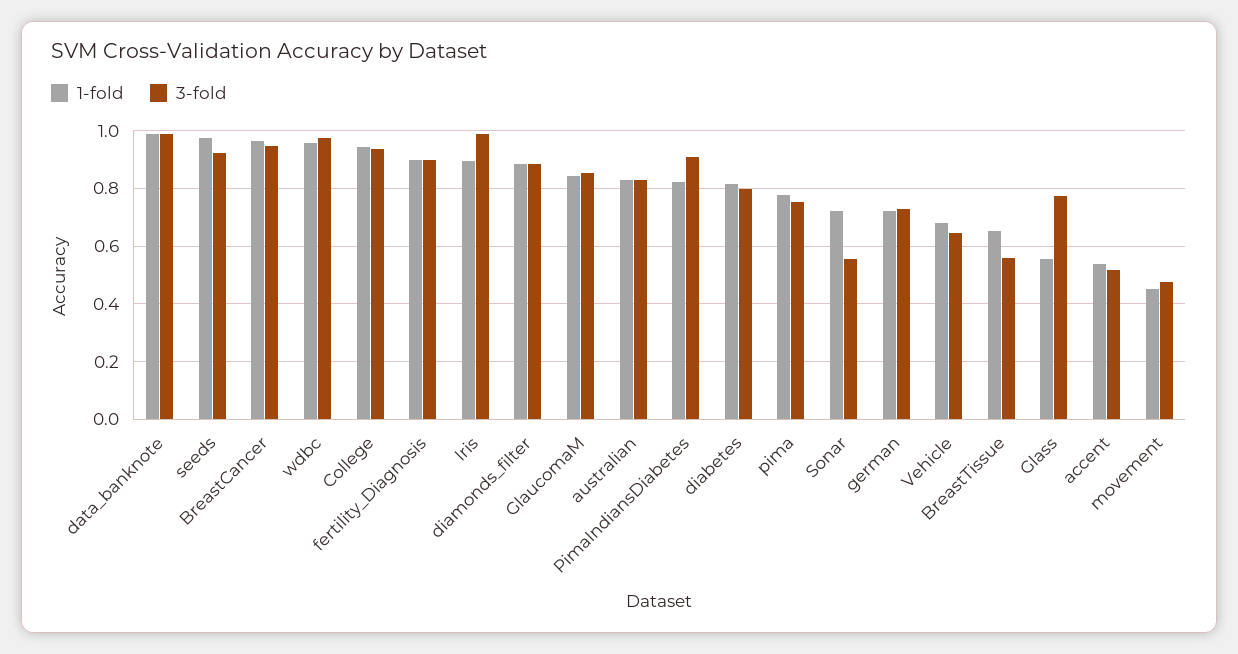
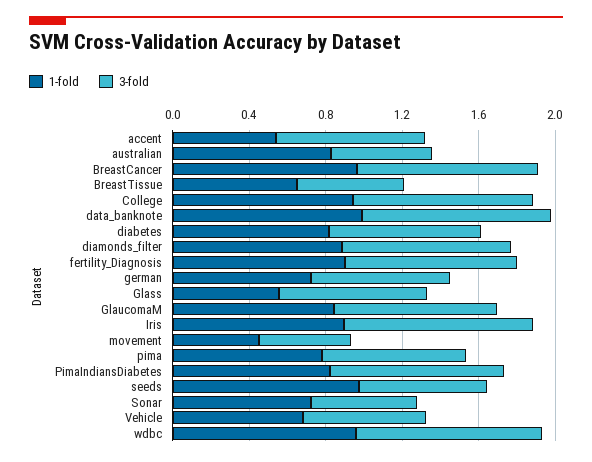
  {
    "1-fold": {
      "data_banknote": 1,
      "seeds": 0.975,
      "BreastCancer": 0.975,
      "wdbc": 0.95,
      "College": 0.95,
      "fertility_Diagnosis": 0.9,
      "Iris": 0.9,
      "diamonds_filter": 0.875,
      "GlaucomaM": 0.85,
      "australian": 0.825,
      "PimaIndiansDiabetes": 0.825,
      "diabetes": 0.825,
      "pima": 0.775,
      "Sonar": 0.725,
      "german": 0.725,
      "Vehicle": 0.675,
      "BreastTissue": 0.65,
      "Glass": 0.55,
      "accent": 0.55,
      "movement": 0.45
    },
    "3-fold": {
      "data_banknote": 1,
-     "seeds": 0.925,
+     "seeds": 0.7,
      "BreastCancer": 0.95,
      "wdbc": 0.975,
      "College": 0.925,
      "fertility_Diagnosis": 0.9,
      "Iris": 1,
      "diamonds_filter": 0.875,
      "GlaucomaM": 0.85,
-     "australian": 0.825,
+     "australian": 0.5,
      "PimaIndiansDiabetes": 0.9,
      "diabetes": 0.8,
      "pima": 0.75,
      "Sonar": 0.55,
      "german": 0.725,
      "Vehicle": 0.65,
      "BreastTissue": 0.55,
      "Glass": 0.775,
-     "accent": 0.525,
+     "accent": 0.8,
      "movement": 0.475
    }
  }

